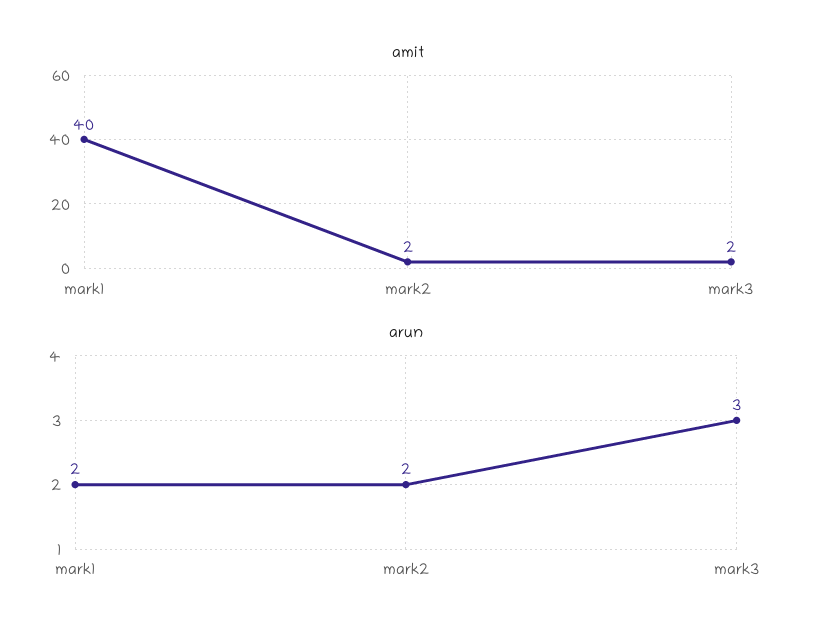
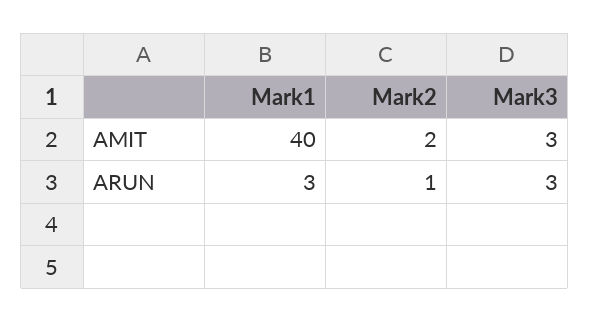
  {
    "amit": {
      "mark1": 40,
      "mark2": 2,
-     "mark3": 2
+     "mark3": 3
    },
    "arun": {
-     "mark1": 2,
+     "mark1": 3,
-     "mark2": 2,
+     "mark2": 1,
      "mark3": 3
    }
  }

